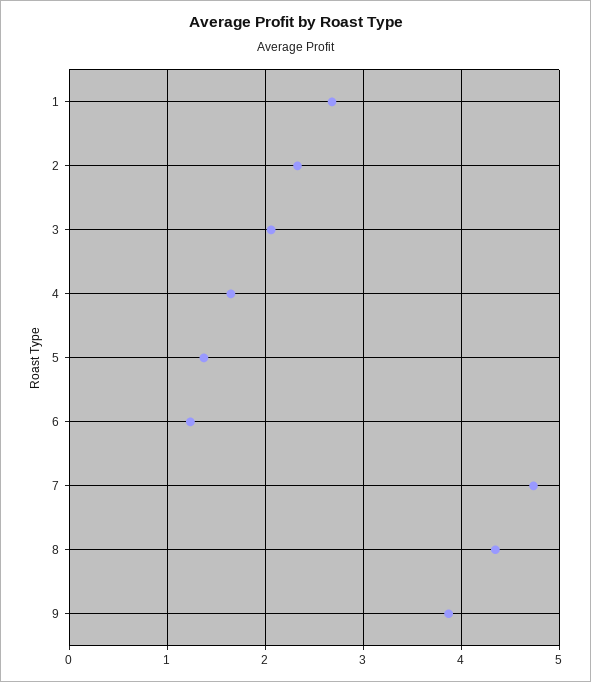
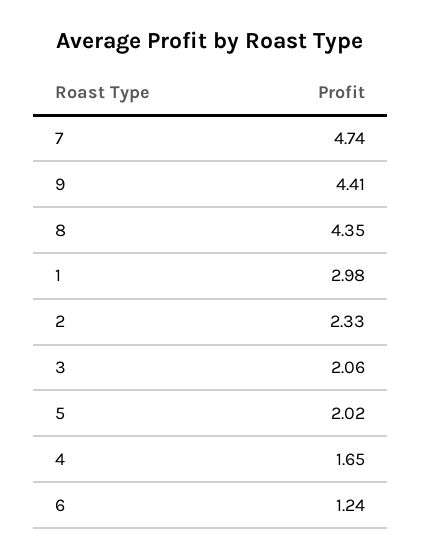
  {
-   "1": 2.7,
+   "1": 2.98,
    "2": 2.33,
    "3": 2.06,
    "4": 1.65,
-   "5": 1.4,
+   "5": 2.02,
    "6": 1.24,
    "7": 4.74,
    "8": 4.35,
-   "9": 3.9
+   "9": 4.41
  }

